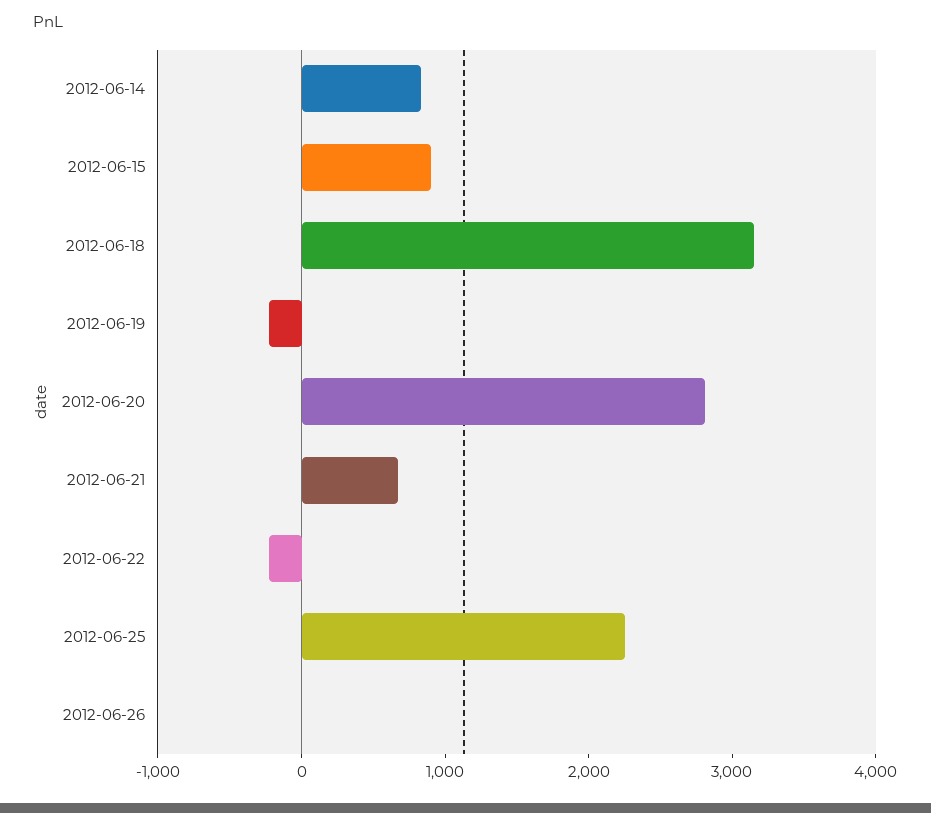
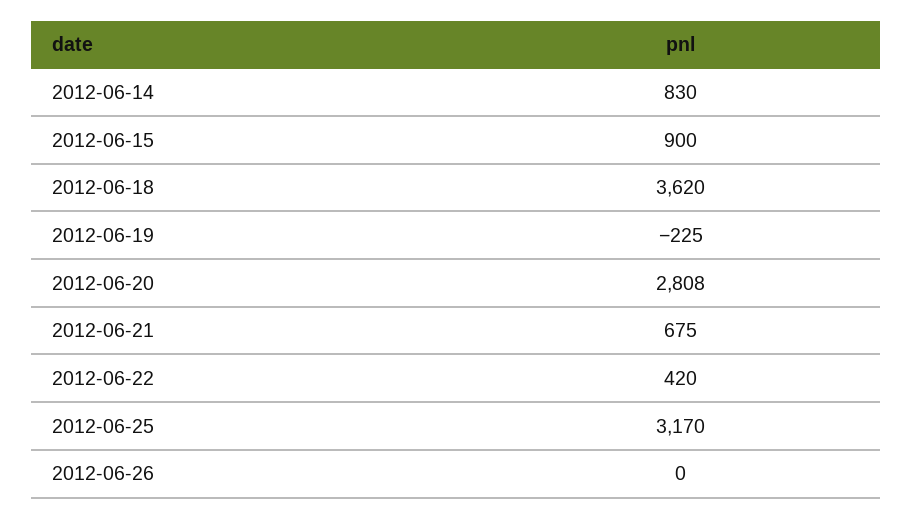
  {
    "2012-06-14": 830,
    "2012-06-15": 900,
-   "2012-06-18": 3200,
+   "2012-06-18": 3620,
    "2012-06-19": -225,
    "2012-06-20": 2808,
    "2012-06-21": 675,
-   "2012-06-22": -200,
+   "2012-06-22": 420,
-   "2012-06-25": 2200,
+   "2012-06-25": 3170,
    "2012-06-26": 0
  }

